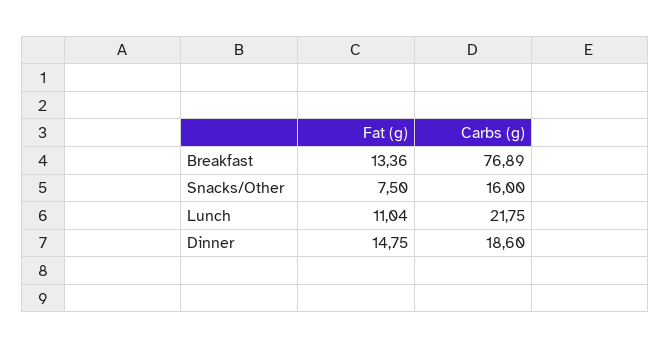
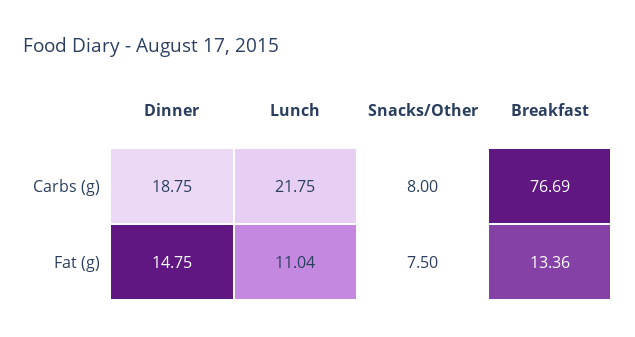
  {
    "Fat (g)": {
      "Breakfast": 13.36,
      "Snacks/Other": 7.5,
      "Lunch": 11.04,
      "Dinner": 14.75
    },
    "Carbs (g)": {
-     "Breakfast": 76.89,
+     "Breakfast": 76.69,
-     "Snacks/Other": 16,
+     "Snacks/Other": 8,
      "Lunch": 21.75,
-     "Dinner": 18.6
+     "Dinner": 18.75
    }
  }

